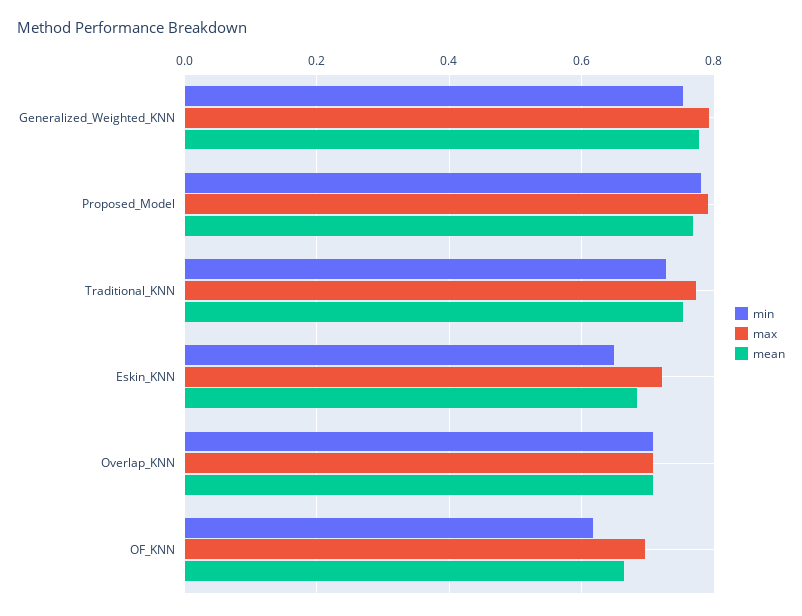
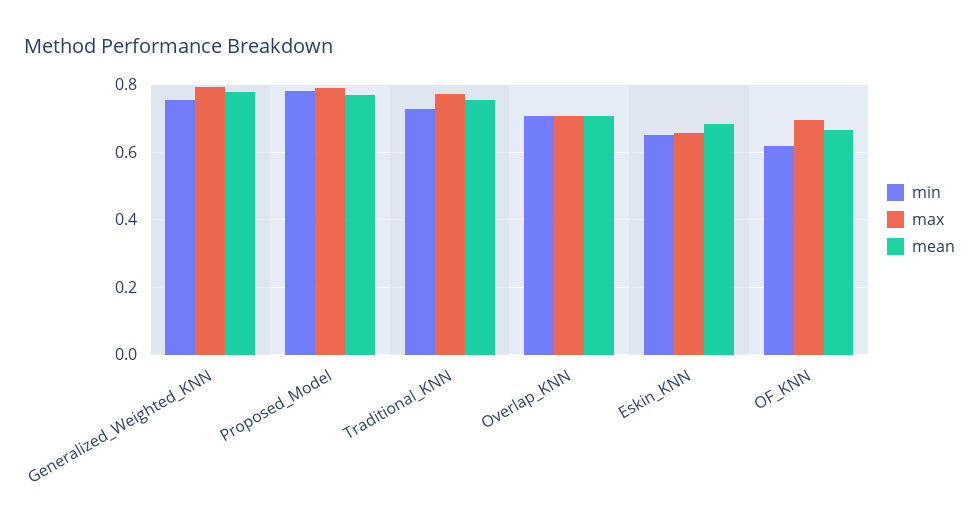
  {
    "min": {
      "Generalized_Weighted_KNN": 0.76,
      "Proposed_Model": 0.78,
      "Traditional_KNN": 0.72,
      "Eskin_KNN": 0.64,
      "Overlap_KNN": 0.7,
      "OF_KNN": 0.62
    },
    "max": {
      "Generalized_Weighted_KNN": 0.8,
      "Proposed_Model": 0.8,
      "Traditional_KNN": 0.78,
-     "Eskin_KNN": 0.72,
+     "Eskin_KNN": 0.66,
      "Overlap_KNN": 0.7,
      "OF_KNN": 0.7
    },
    "mean": {
      "Generalized_Weighted_KNN": 0.78,
      "Proposed_Model": 0.76,
      "Traditional_KNN": 0.76,
      "Eskin_KNN": 0.68,
      "Overlap_KNN": 0.7,
      "OF_KNN": 0.66
    }
  }

